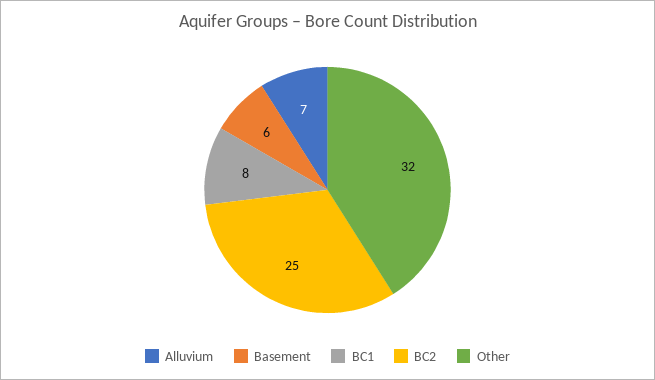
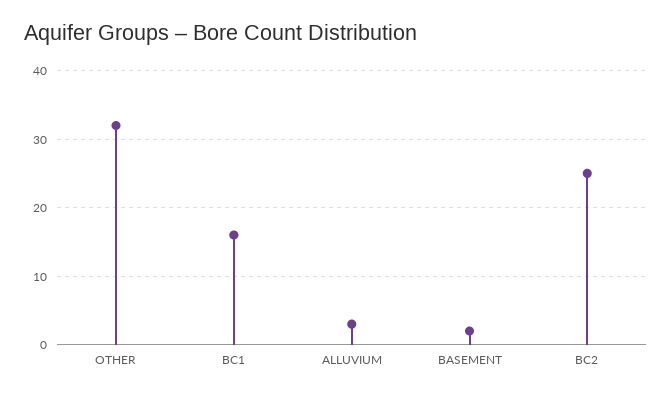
  {
-   "Alluvium": 7,
+   "Alluvium": 3,
-   "Basement": 6,
+   "Basement": 2,
-   "BC1": 8,
+   "BC1": 16,
    "BC2": 25,
    "Other": 32
  }

